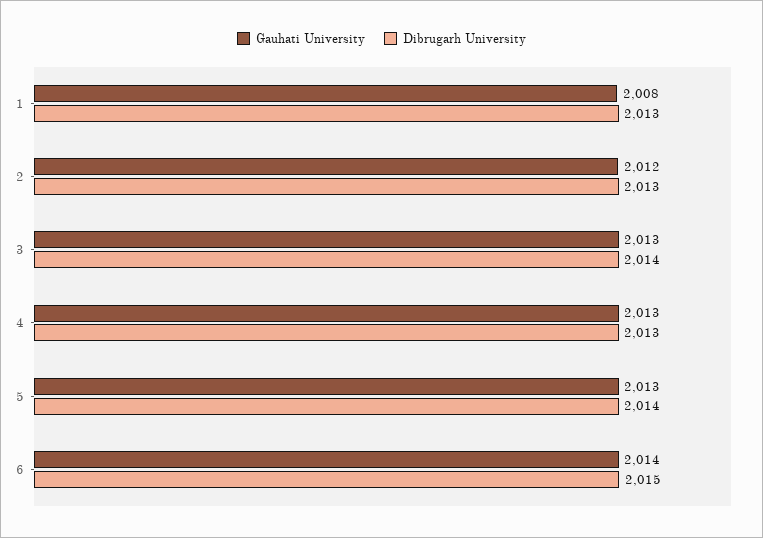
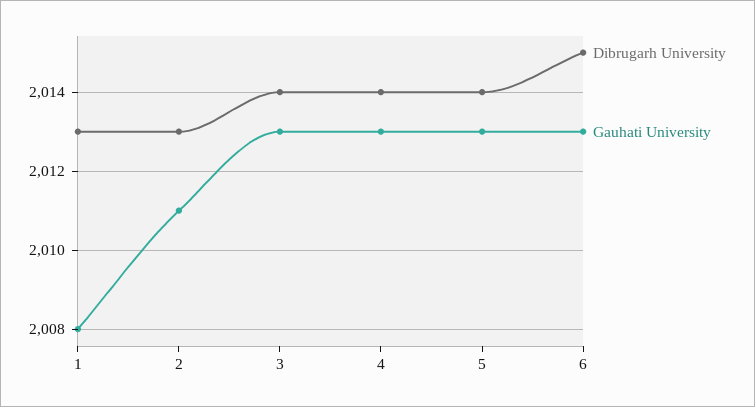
  {
    "Gauhati University": {
      "1": 2008,
-     "2": 2012,
+     "2": 2011,
      "3": 2013,
      "4": 2013,
      "5": 2013,
-     "6": 2014
+     "6": 2013
    },
    "Dibrugarh University": {
      "1": 2013,
      "2": 2013,
      "3": 2014,
-     "4": 2013,
+     "4": 2014,
      "5": 2014,
      "6": 2015
    }
  }

